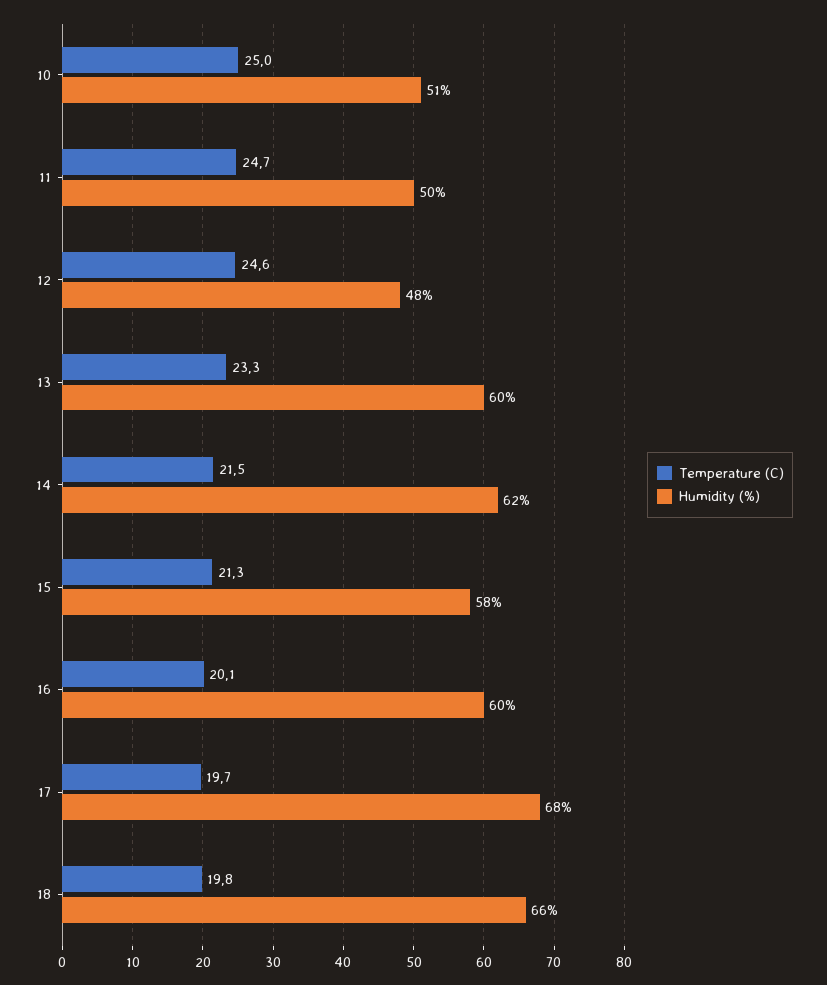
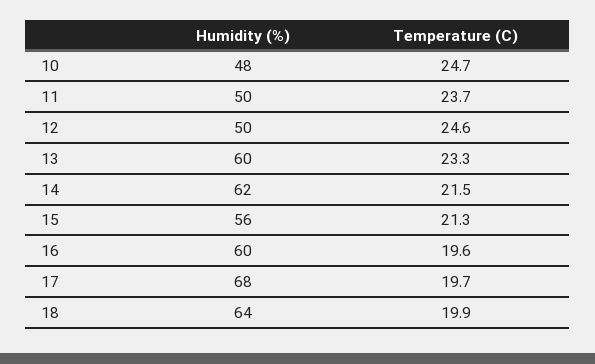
  {
    "Temperature (C)": {
-     "10": 25,
+     "10": 24.7,
-     "11": 24.7,
+     "11": 23.7,
      "12": 24.6,
      "13": 23.3,
      "14": 21.5,
      "15": 21.3,
-     "16": 20.1,
+     "16": 19.6,
      "17": 19.7,
-     "18": 19.8
+     "18": 19.9
    },
    "Humidity (%)": {
-     "10": 51,
+     "10": 48,
      "11": 50,
-     "12": 48,
+     "12": 50,
      "13": 60,
      "14": 62,
-     "15": 58,
+     "15": 56,
      "16": 60,
      "17": 68,
-     "18": 66
+     "18": 64
    }
  }

